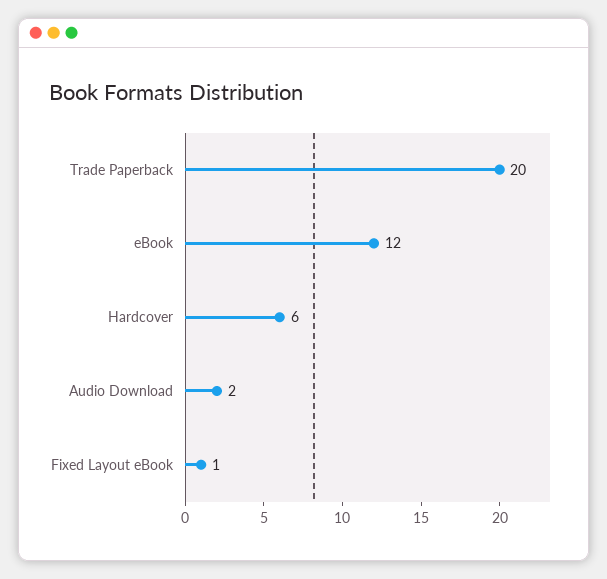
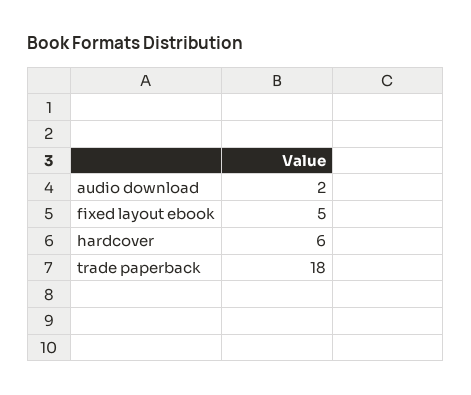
  {
-   "Trade Paperback": 20,
+   "Trade Paperback": 18,
-   "eBook": 12,
    "Hardcover": 6,
    "Audio Download": 2,
-   "Fixed Layout eBook": 1
+   "Fixed Layout eBook": 5
  }

